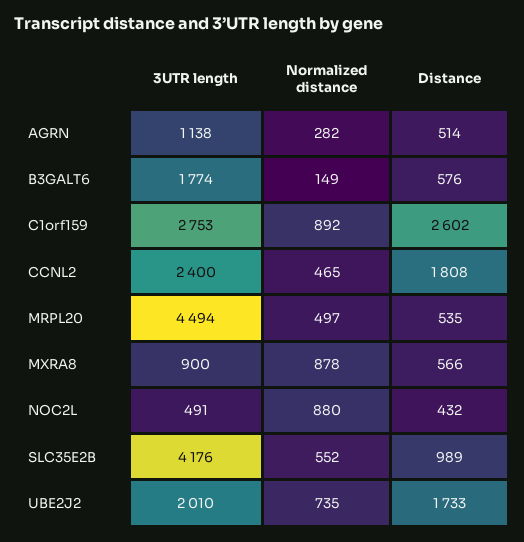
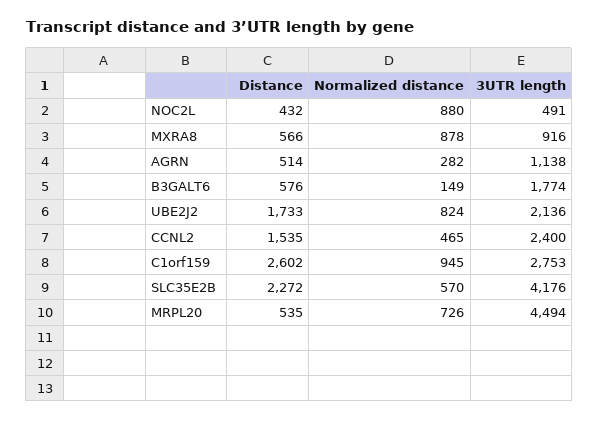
  {
    "3UTR length": {
      "AGRN": 1138,
      "B3GALT6": 1774,
      "C1orf159": 2753,
      "CCNL2": 2400,
      "MRPL20": 4494,
-     "MXRA8": 900,
+     "MXRA8": 916,
      "NOC2L": 491,
      "SLC35E2B": 4176,
-     "UBE2J2": 2010
+     "UBE2J2": 2136
    },
    "Normalized distance": {
      "AGRN": 282,
      "B3GALT6": 149,
-     "C1orf159": 892,
+     "C1orf159": 945,
      "CCNL2": 465,
-     "MRPL20": 497,
+     "MRPL20": 726,
      "MXRA8": 878,
      "NOC2L": 880,
-     "SLC35E2B": 552,
+     "SLC35E2B": 570,
-     "UBE2J2": 735
+     "UBE2J2": 824
    },
    "Distance": {
      "AGRN": 514,
      "B3GALT6": 576,
      "C1orf159": 2602,
-     "CCNL2": 1808,
+     "CCNL2": 1535,
      "MRPL20": 535,
      "MXRA8": 566,
      "NOC2L": 432,
-     "SLC35E2B": 989,
+     "SLC35E2B": 2272,
      "UBE2J2": 1733
    }
  }

